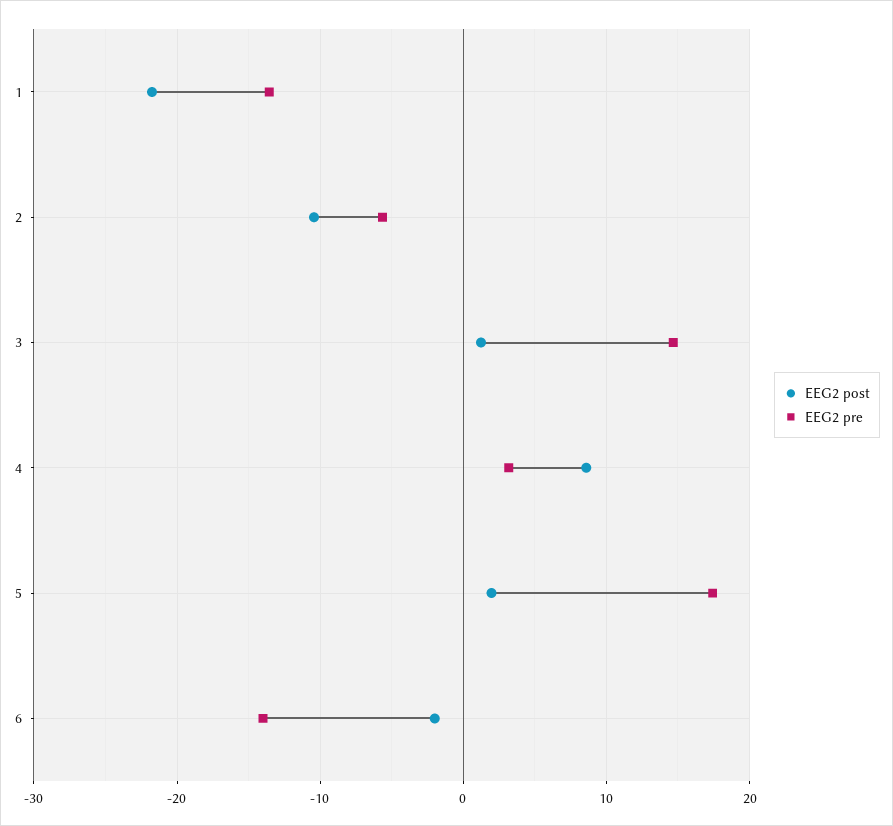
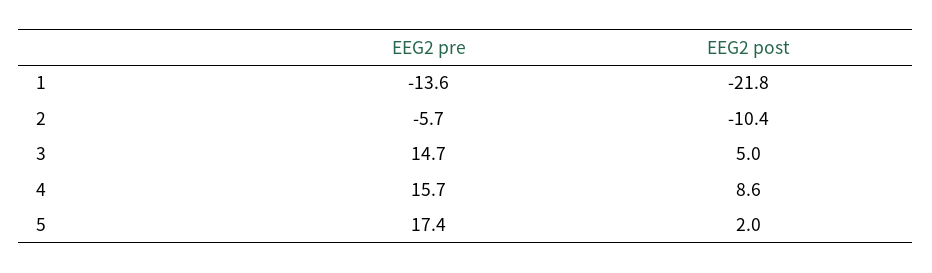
  {
    "EEG2 post": {
      "1": -21.8,
      "2": -10.4,
-     "3": 1,
+     "3": 5,
      "4": 8.6,
-     "5": 2,
+     "5": 2
-     "6": -2
    },
    "EEG2 pre": {
      "1": -13.6,
      "2": -5.7,
      "3": 14.7,
-     "4": 3,
+     "4": 15.7,
-     "5": 17.4,
+     "5": 17.4
-     "6": -14
    }
  }

